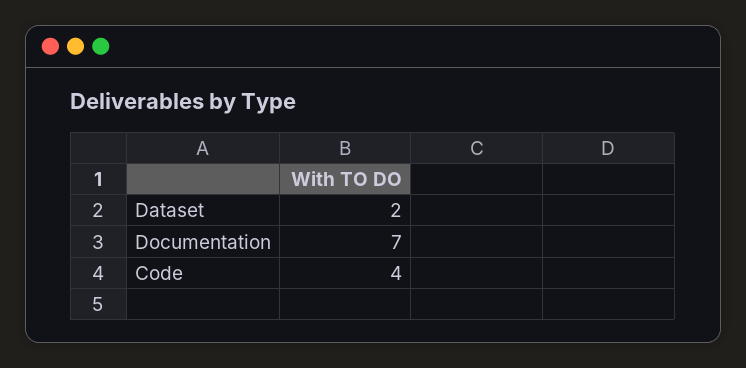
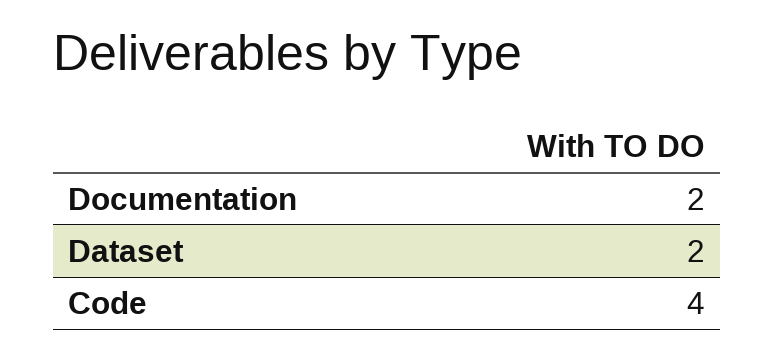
  {
    "Dataset": 2,
-   "Documentation": 7,
+   "Documentation": 2,
    "Code": 4
  }

